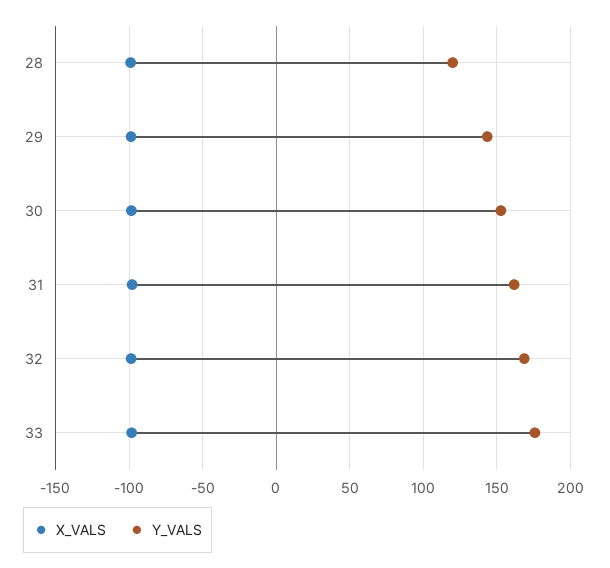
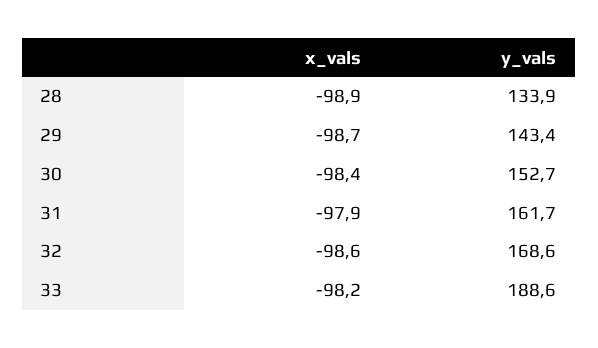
  {
    "X_VALS": {
      "28": -98.9,
      "29": -98.7,
      "30": -98.4,
      "31": -97.9,
      "32": -98.6,
      "33": -98.2
    },
    "Y_VALS": {
-     "28": 120,
+     "28": 133.9,
      "29": 143.4,
      "30": 152.7,
      "31": 161.7,
      "32": 168.6,
-     "33": 175
+     "33": 188.6
    }
  }

